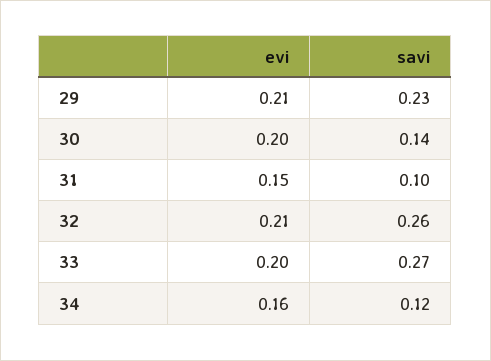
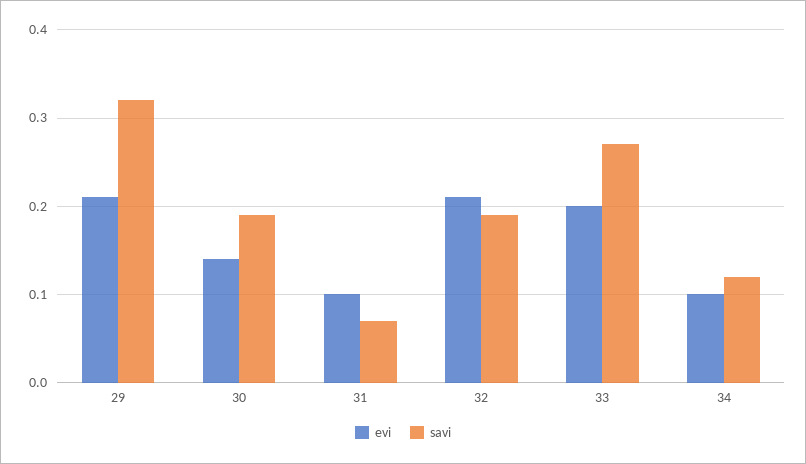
  {
    "evi": {
      "29": 0.21,
-     "30": 0.2,
+     "30": 0.14,
-     "31": 0.15,
+     "31": 0.1,
      "32": 0.21,
      "33": 0.2,
-     "34": 0.16
+     "34": 0.1
    },
    "savi": {
-     "29": 0.23,
+     "29": 0.32,
-     "30": 0.14,
+     "30": 0.19,
-     "31": 0.1,
+     "31": 0.07,
-     "32": 0.26,
+     "32": 0.19,
      "33": 0.27,
      "34": 0.12
    }
  }

